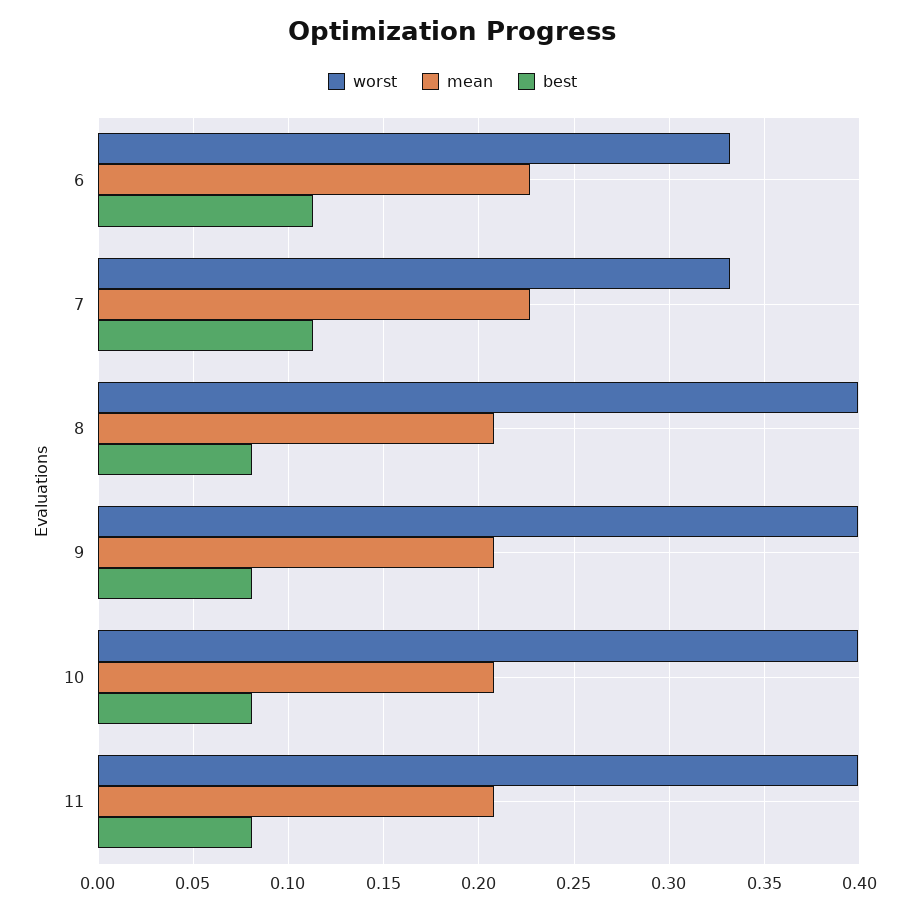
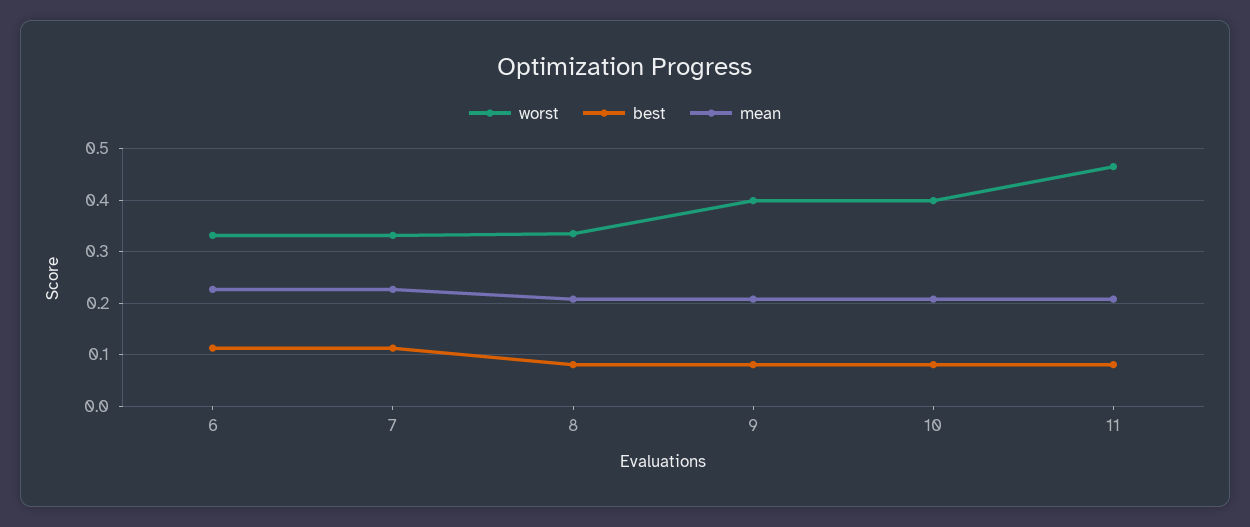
  {
    "worst": {
      "6": 0.33,
      "7": 0.33,
-     "8": 0.4,
+     "8": 0.34,
      "9": 0.4,
      "10": 0.4,
-     "11": 0.4
+     "11": 0.46
    },
    "mean": {
      "6": 0.225,
      "7": 0.225,
      "8": 0.21,
      "9": 0.21,
      "10": 0.21,
      "11": 0.21
    },
    "best": {
      "6": 0.115,
      "7": 0.115,
      "8": 0.08,
      "9": 0.08,
      "10": 0.08,
      "11": 0.08
    }
  }

